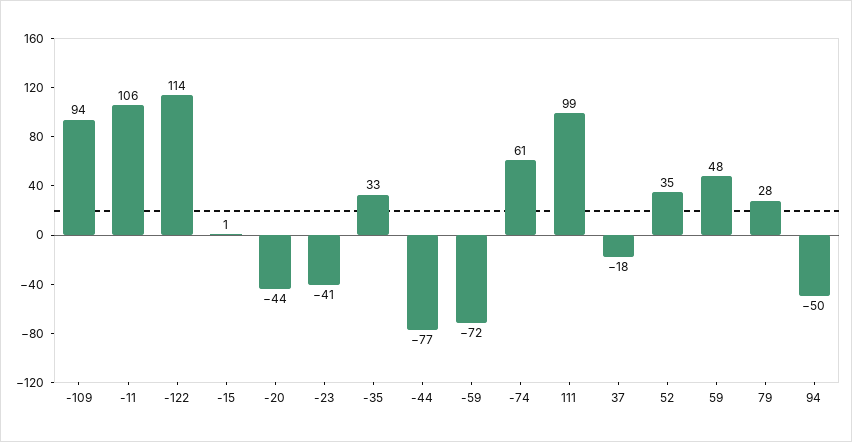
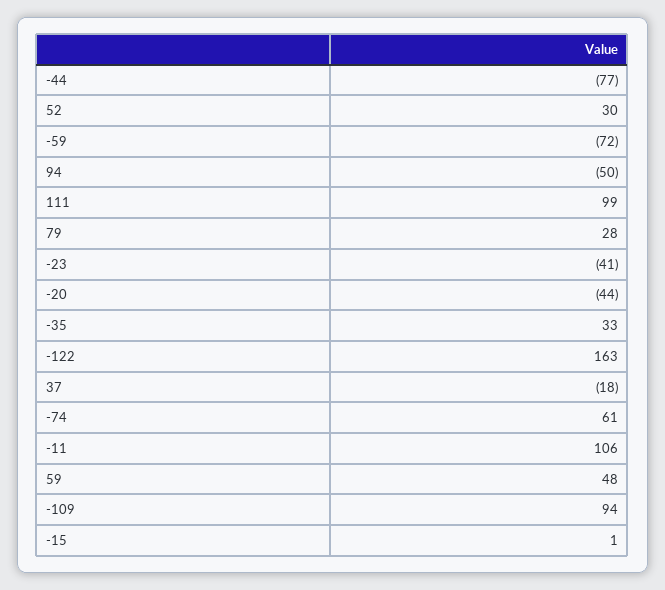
  {
    "-109": 94,
    "-11": 106,
-   "-122": 114,
+   "-122": 163,
    "-15": 1,
    "-20": -44,
    "-23": -41,
    "-35": 33,
    "-44": -77,
    "-59": -72,
    "-74": 61,
    "111": 99,
    "37": -18,
-   "52": 35,
+   "52": 30,
    "59": 48,
    "79": 28,
    "94": -50
  }

